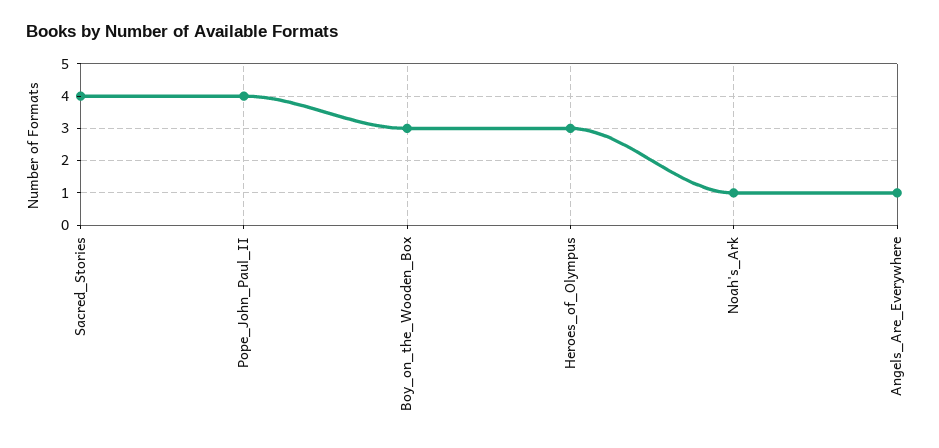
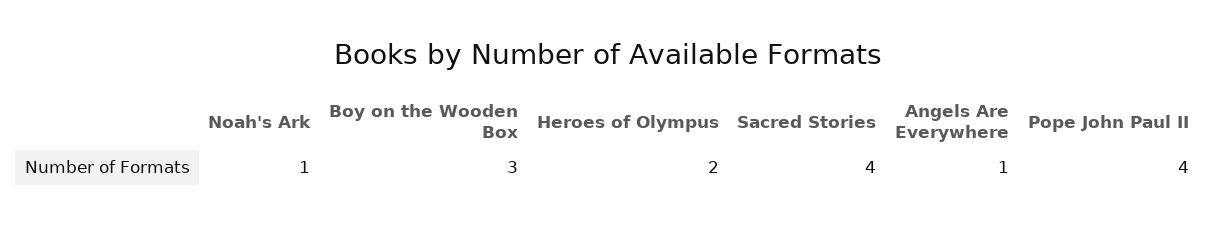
  {
    "Sacred_Stories": 4,
    "Pope_John_Paul_II": 4,
    "Boy_on_the_Wooden_Box": 3,
-   "Heroes_of_Olympus": 3,
+   "Heroes_of_Olympus": 2,
    "Noah's_Ark": 1,
    "Angels_Are_Everywhere": 1
  }

